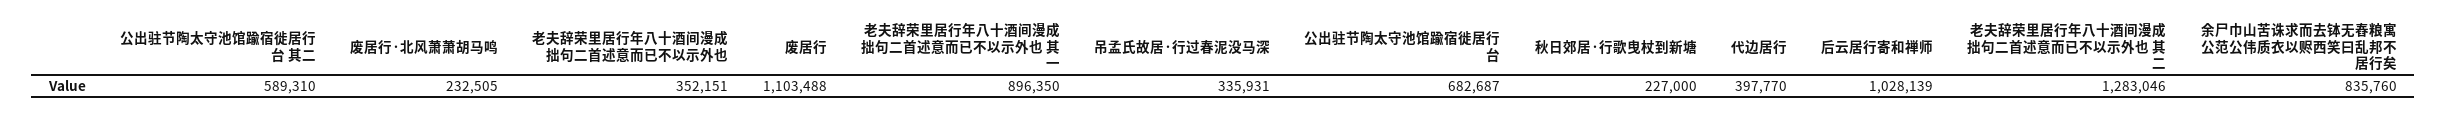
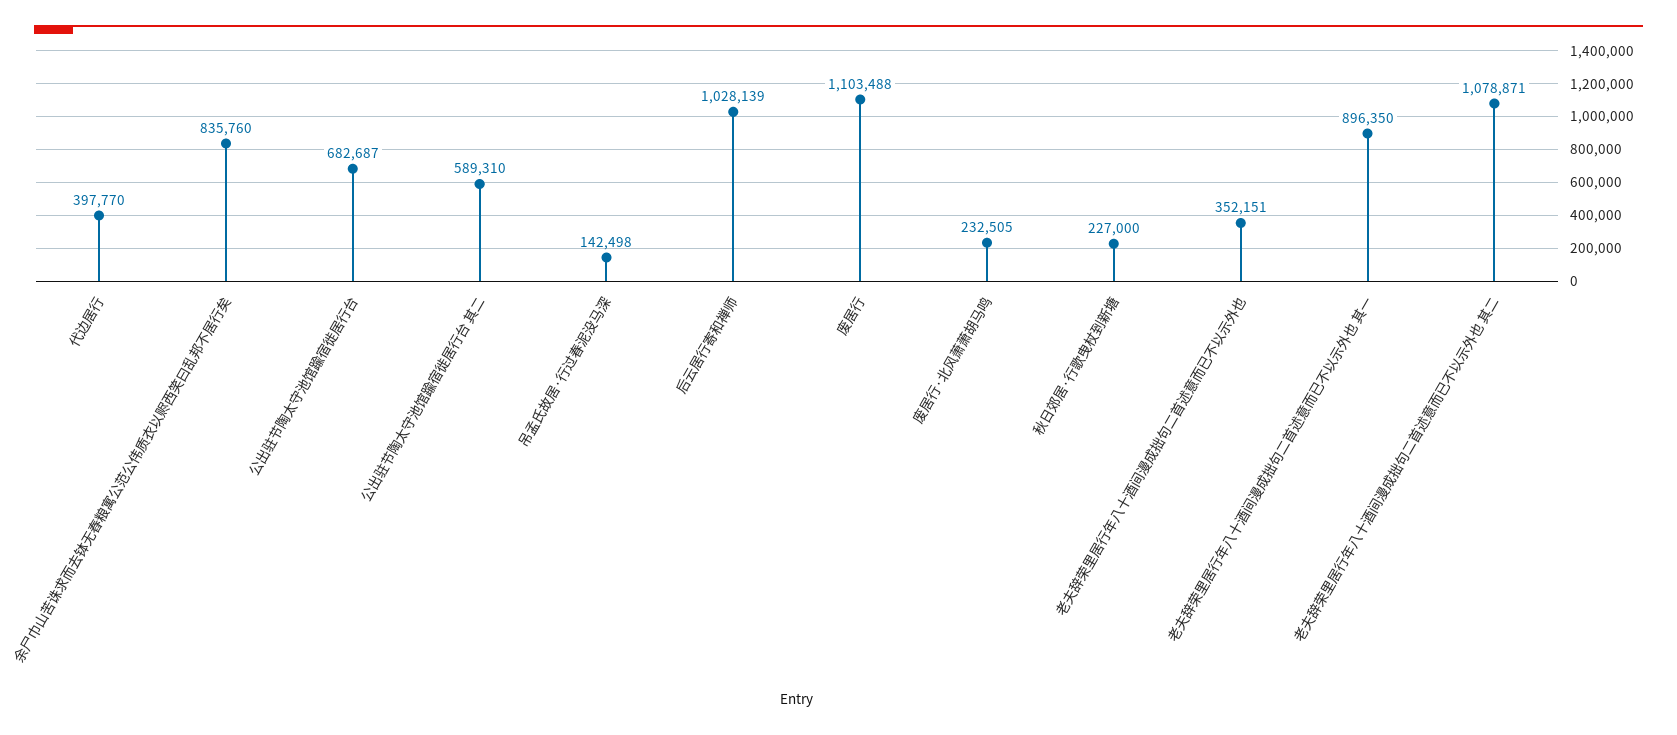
  {
    "公出驻节陶太守池馆踰宿徙居行台 其二": 589310,
    "废居行·北风萧萧胡马鸣": 232505,
    "老夫辞荣里居行年八十酒间漫成拙句二首述意而已不以示外也": 352151,
    "废居行": 1103488,
    "老夫辞荣里居行年八十酒间漫成拙句二首述意而已不以示外也 其一": 896350,
-   "吊孟氏故居·行过春泥没马深": 335931,
+   "吊孟氏故居·行过春泥没马深": 142498,
    "公出驻节陶太守池馆踰宿徙居行台": 682687,
    "秋日郊居·行歌曳杖到新塘": 227000,
    "代边居行": 397770,
    "后云居行寄和禅师": 1028139,
-   "老夫辞荣里居行年八十酒间漫成拙句二首述意而已不以示外也 其二": 1283046,
+   "老夫辞荣里居行年八十酒间漫成拙句二首述意而已不以示外也 其二": 1078871,
    "余尸巾山苦诛求而去钵无舂粮寓公范公伟质衣以赆西笑曰乱邦不居行矣": 835760
  }

